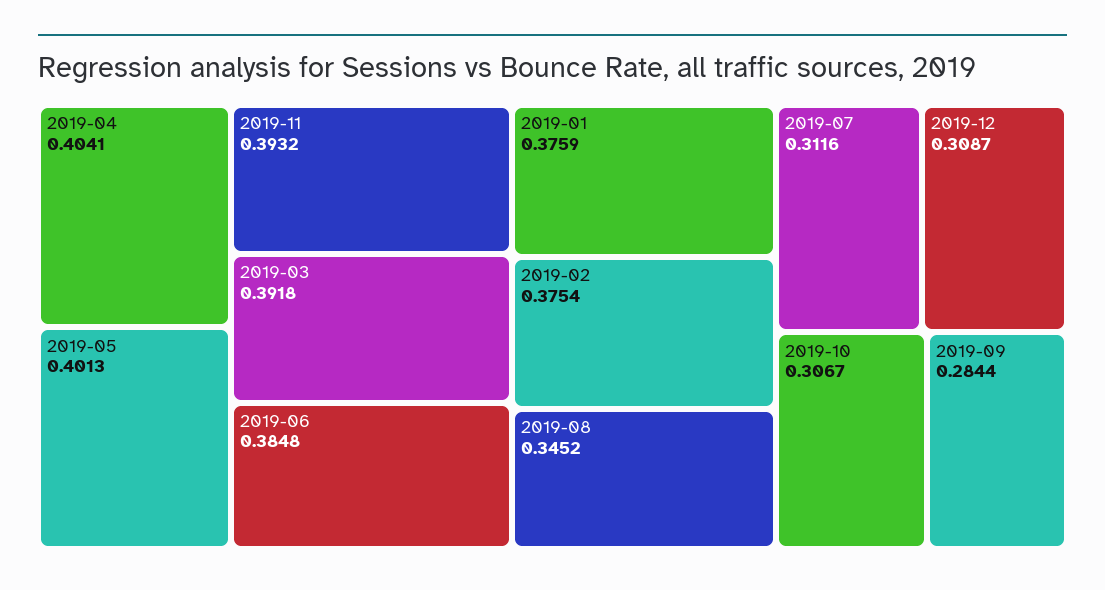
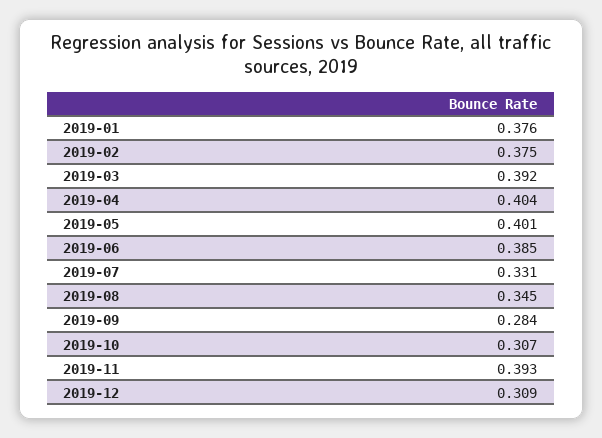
  {
    "2019-04": 0.4041,
    "2019-05": 0.4013,
    "2019-11": 0.3932,
    "2019-03": 0.3918,
    "2019-06": 0.3848,
    "2019-01": 0.3759,
    "2019-02": 0.3754,
    "2019-08": 0.3452,
-   "2019-07": 0.3116,
+   "2019-07": 0.331,
    "2019-12": 0.3087,
    "2019-10": 0.3067,
    "2019-09": 0.2844
  }

